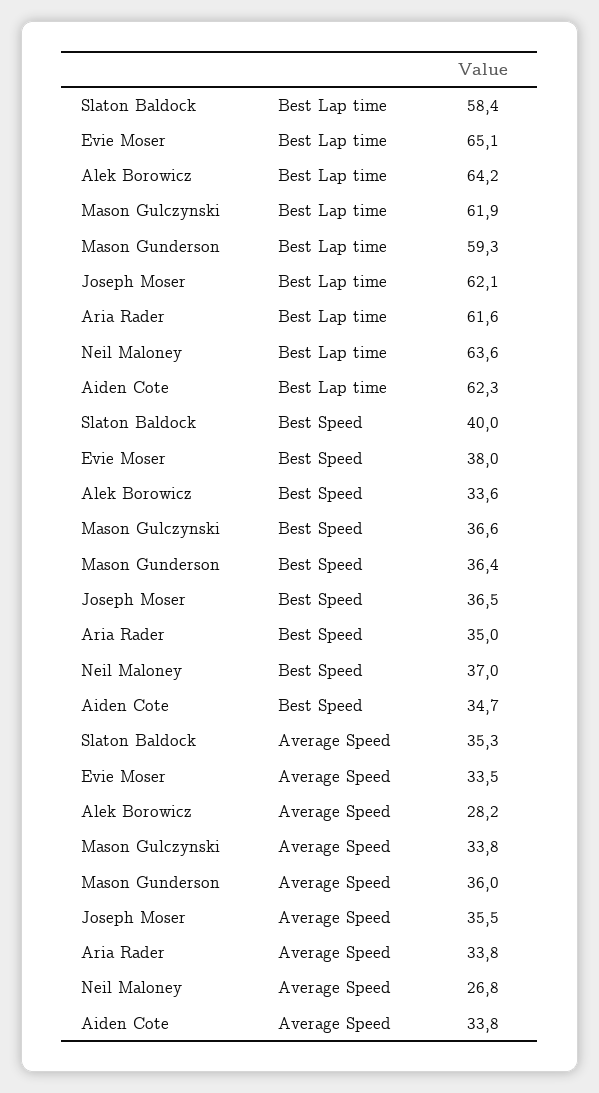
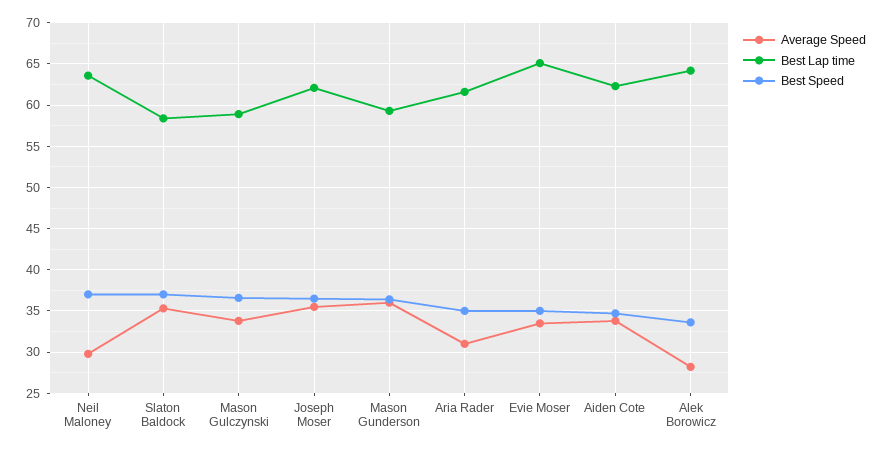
  {
    "Best Lap time": {
      "Slaton Baldock": 58.4,
      "Evie Moser": 65.1,
      "Alek Borowicz": 64.2,
-     "Mason Gulczynski": 61.9,
+     "Mason Gulczynski": 59,
      "Mason Gunderson": 59.3,
      "Joseph Moser": 62.1,
      "Aria Rader": 61.6,
      "Neil Maloney": 63.6,
      "Aiden Cote": 62.3
    },
    "Best Speed": {
-     "Slaton Baldock": 40,
+     "Slaton Baldock": 37,
-     "Evie Moser": 38,
+     "Evie Moser": 35,
      "Alek Borowicz": 33.6,
      "Mason Gulczynski": 36.6,
      "Mason Gunderson": 36.4,
      "Joseph Moser": 36.5,
      "Aria Rader": 35,
      "Neil Maloney": 37,
      "Aiden Cote": 34.7
    },
    "Average Speed": {
      "Slaton Baldock": 35.3,
      "Evie Moser": 33.5,
      "Alek Borowicz": 28.2,
      "Mason Gulczynski": 33.8,
      "Mason Gunderson": 36,
      "Joseph Moser": 35.5,
-     "Aria Rader": 33.8,
+     "Aria Rader": 31,
-     "Neil Maloney": 26.8,
+     "Neil Maloney": 30,
      "Aiden Cote": 33.8
    }
  }

